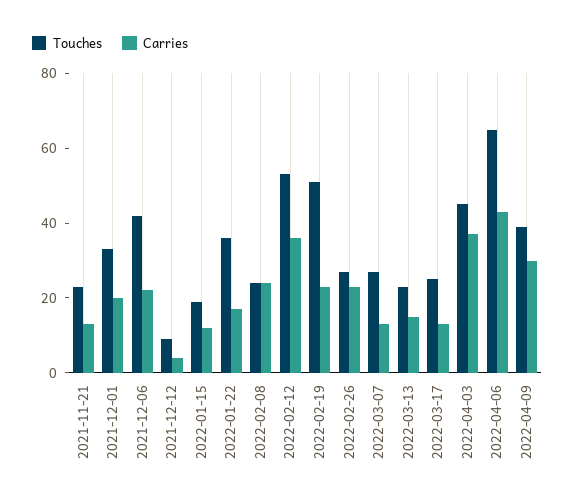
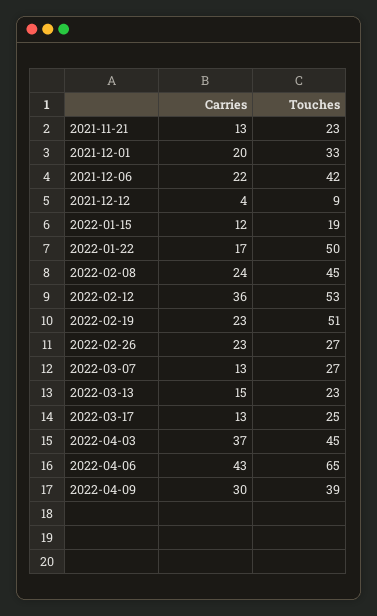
  {
    "Touches": {
      "2021-11-21": 23,
      "2021-12-01": 33,
      "2021-12-06": 42,
      "2021-12-12": 9,
      "2022-01-15": 19,
-     "2022-01-22": 35,
+     "2022-01-22": 50,
-     "2022-02-08": 25,
+     "2022-02-08": 45,
      "2022-02-12": 53,
      "2022-02-19": 51,
      "2022-02-26": 27,
      "2022-03-07": 27,
      "2022-03-13": 23,
      "2022-03-17": 25,
      "2022-04-03": 45,
      "2022-04-06": 65,
      "2022-04-09": 39
    },
    "Carries": {
      "2021-11-21": 13,
      "2021-12-01": 20,
      "2021-12-06": 22,
      "2021-12-12": 4,
      "2022-01-15": 12,
      "2022-01-22": 17,
      "2022-02-08": 24,
      "2022-02-12": 36,
      "2022-02-19": 23,
      "2022-02-26": 23,
      "2022-03-07": 13,
      "2022-03-13": 15,
      "2022-03-17": 13,
      "2022-04-03": 37,
      "2022-04-06": 43,
      "2022-04-09": 30
    }
  }

